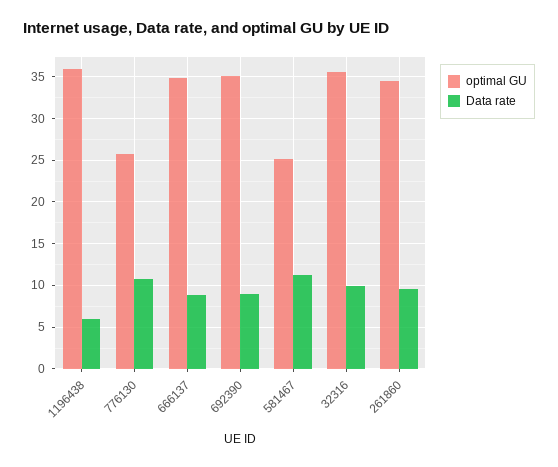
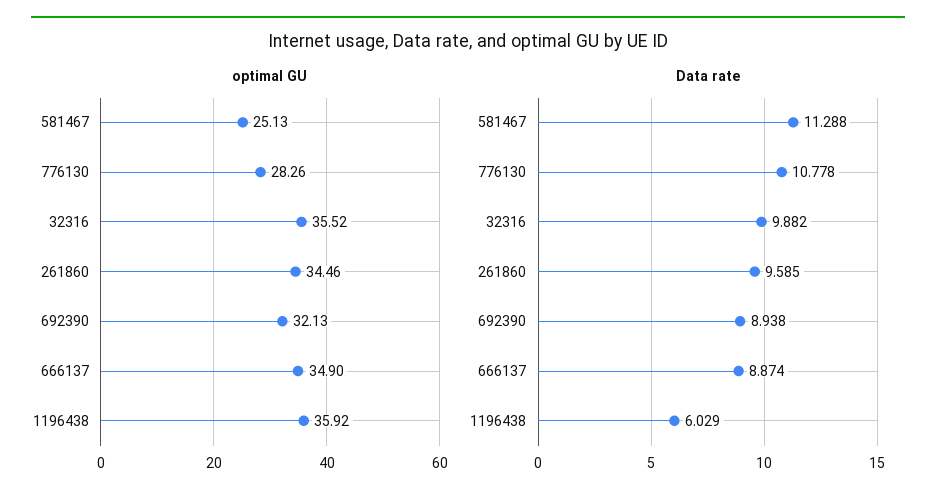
  {
    "optimal GU": {
      "1196438": 35.92,
-     "776130": 26,
+     "776130": 28.26,
      "666137": 34.9,
-     "692390": 35,
+     "692390": 32.13,
      "581467": 25.13,
      "32316": 35.52,
      "261860": 34.46
    },
    "Data rate": {
      "1196438": 6.029,
      "776130": 10.778,
      "666137": 8.874,
      "692390": 8.938,
      "581467": 11.288,
      "32316": 9.882,
      "261860": 9.585
    }
  }

